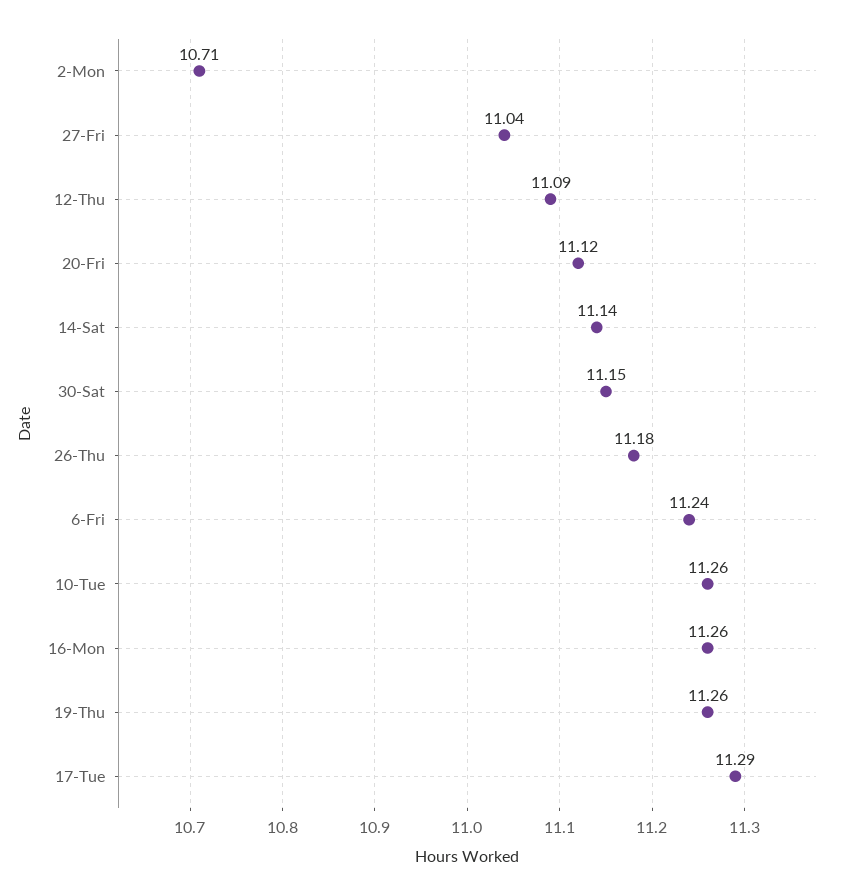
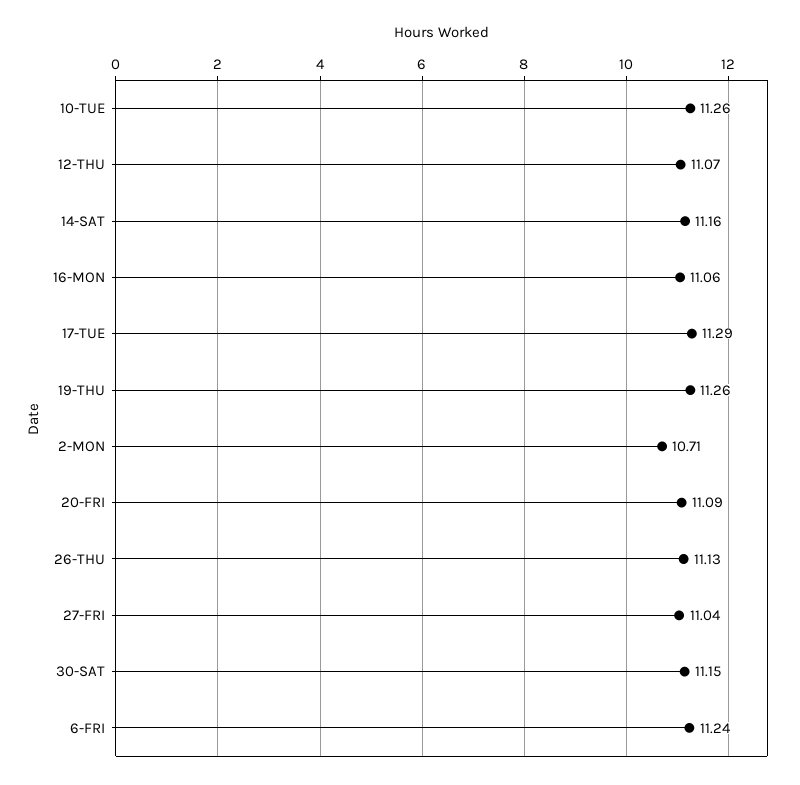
  {
    "2-Mon": 10.71,
    "27-Fri": 11.04,
-   "12-Thu": 11.09,
+   "12-Thu": 11.07,
-   "20-Fri": 11.12,
+   "20-Fri": 11.09,
-   "14-Sat": 11.14,
+   "14-Sat": 11.16,
    "30-Sat": 11.15,
-   "26-Thu": 11.18,
+   "26-Thu": 11.13,
    "6-Fri": 11.24,
    "10-Tue": 11.26,
-   "16-Mon": 11.26,
+   "16-Mon": 11.06,
    "19-Thu": 11.26,
    "17-Tue": 11.29
  }

